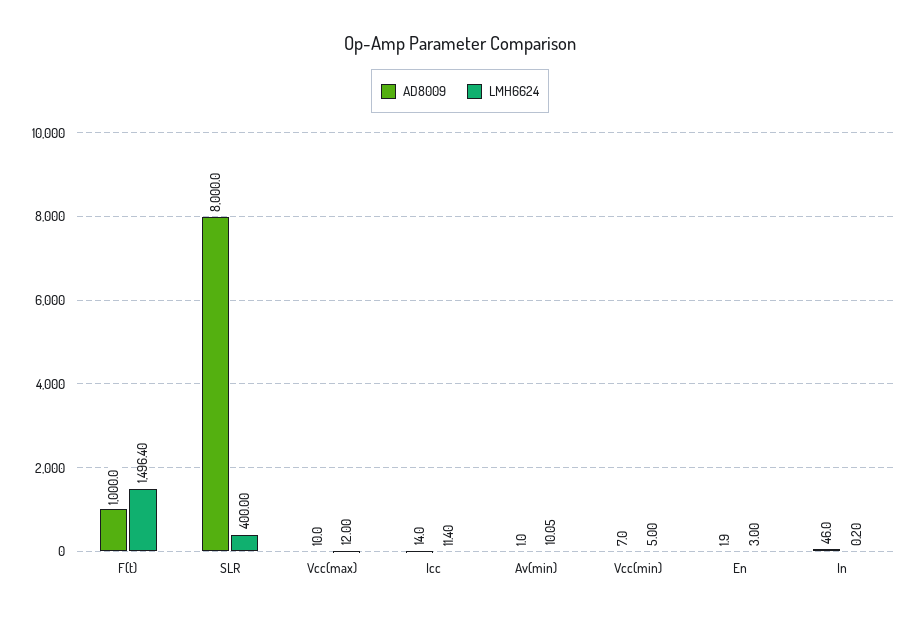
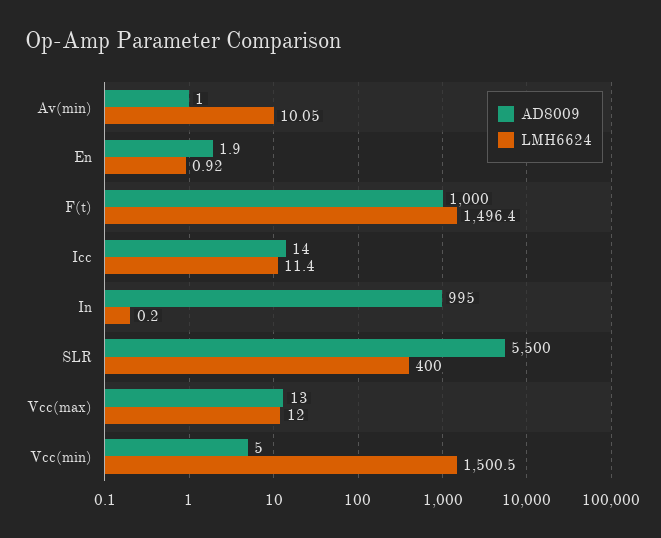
  {
    "AD8009": {
      "F(t)": 1000,
-     "SLR": 8000,
+     "SLR": 5500,
-     "Vcc(max)": 10,
+     "Vcc(max)": 13,
      "Icc": 14,
      "Av(min)": 1,
-     "Vcc(min)": 7,
+     "Vcc(min)": 5,
      "En": 1.9,
-     "In": 46
+     "In": 995
    },
    "LMH6624": {
      "F(t)": 1496.4,
      "SLR": 400,
      "Vcc(max)": 12,
      "Icc": 11.4,
      "Av(min)": 10.05,
-     "Vcc(min)": 5,
+     "Vcc(min)": 1500.5,
-     "En": 3,
+     "En": 0.92,
      "In": 0.2
    }
  }

